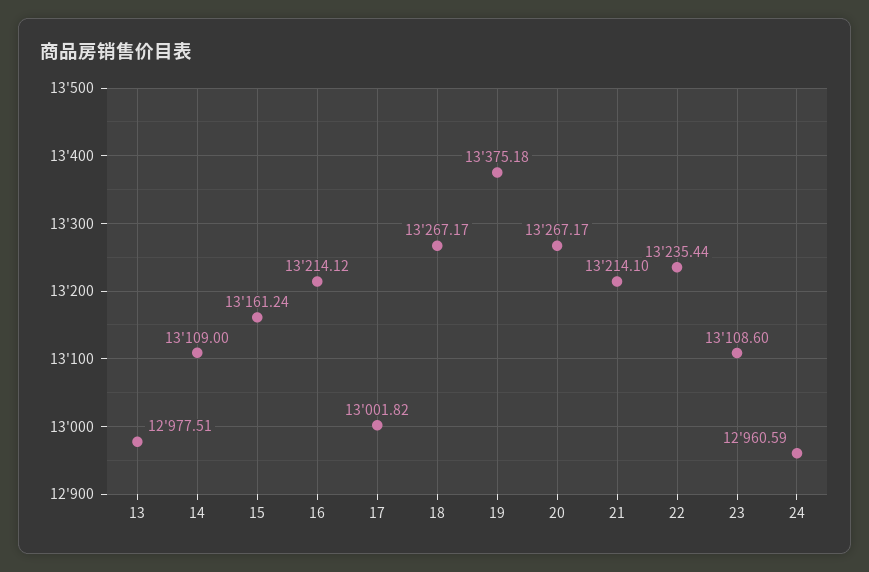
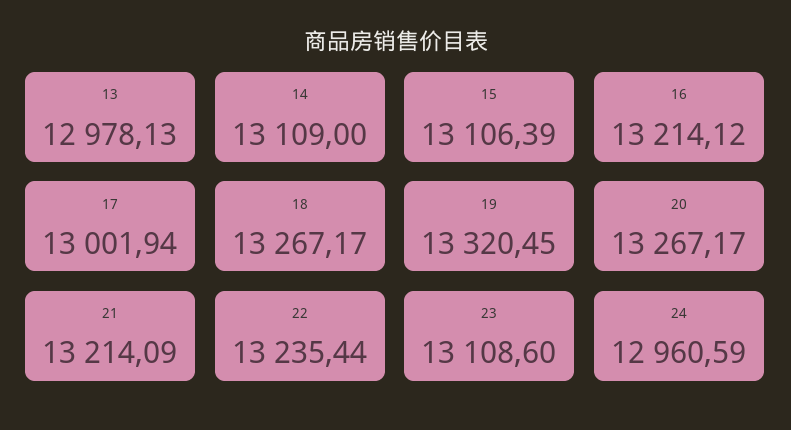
  {
-   "13": 12977.51,
+   "13": 12978.13,
    "14": 13109,
-   "15": 13161.24,
+   "15": 13106.39,
    "16": 13214.12,
-   "17": 13001.82,
+   "17": 13001.94,
    "18": 13267.17,
-   "19": 13375.18,
+   "19": 13320.45,
    "20": 13267.17,
-   "21": 13214.1,
+   "21": 13214.09,
    "22": 13235.44,
    "23": 13108.6,
    "24": 12960.59
  }

